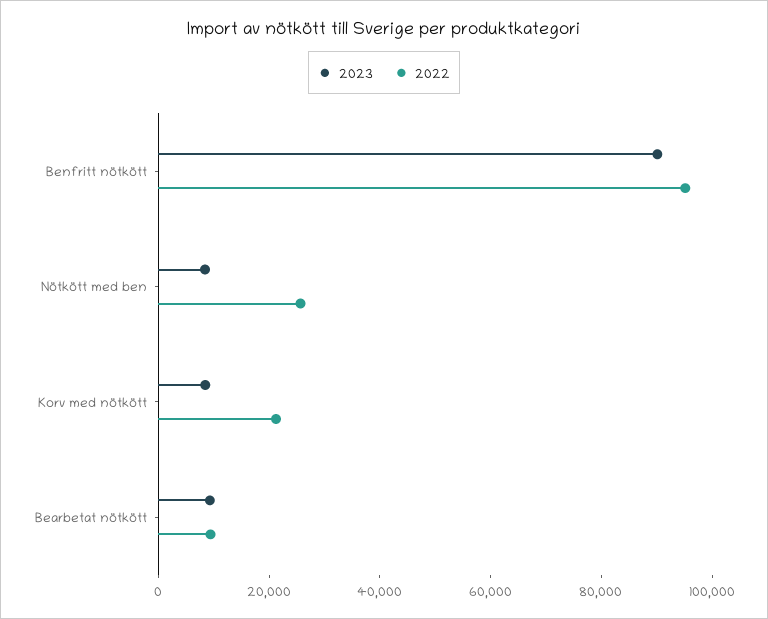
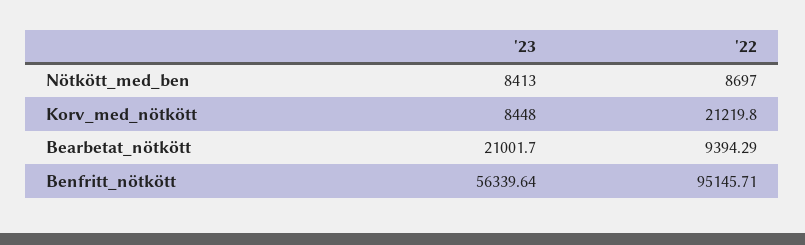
  {
    "2023": {
-     "Benfritt nötkött": 90000,
+     "Benfritt nötkött": 56339.64,
      "Nötkött med ben": 8413,
      "Korv med nötkött": 8448,
-     "Bearbetat nötkött": 10000
+     "Bearbetat nötkött": 21001.7
    },
    "2022": {
      "Benfritt nötkött": 95145.71,
-     "Nötkött med ben": 25000,
+     "Nötkött med ben": 8697,
      "Korv med nötkött": 21219.8,
      "Bearbetat nötkött": 9394.29
    }
  }

